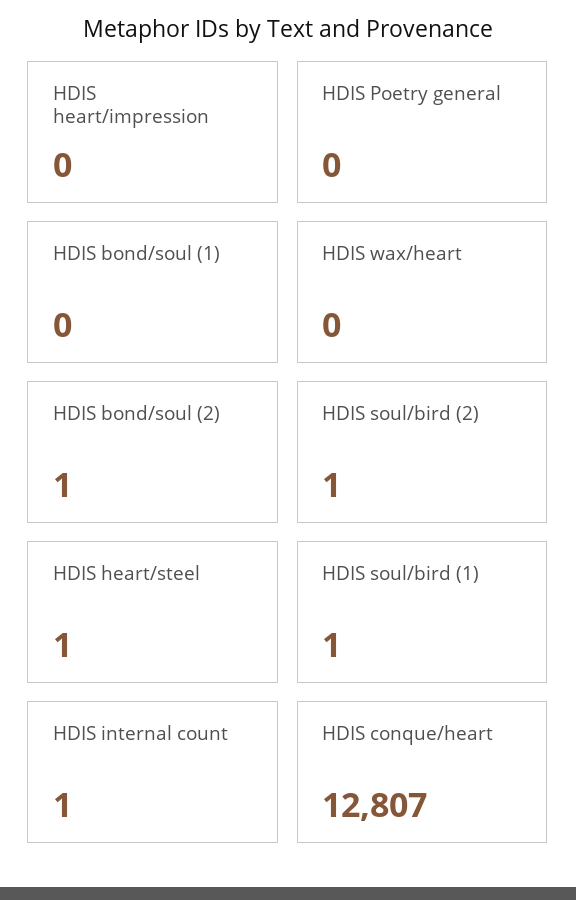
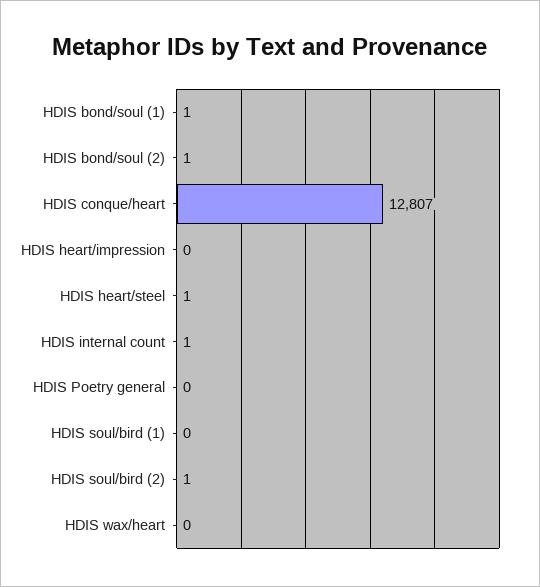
  {
    "HDIS heart/impression": 0,
    "HDIS Poetry general": 0,
-   "HDIS bond/soul (1)": 0,
+   "HDIS bond/soul (1)": 1,
    "HDIS wax/heart": 0,
    "HDIS bond/soul (2)": 1,
    "HDIS soul/bird (2)": 1,
    "HDIS heart/steel": 1,
-   "HDIS soul/bird (1)": 1,
+   "HDIS soul/bird (1)": 0,
    "HDIS internal count": 1,
    "HDIS conque/heart": 12807
  }

